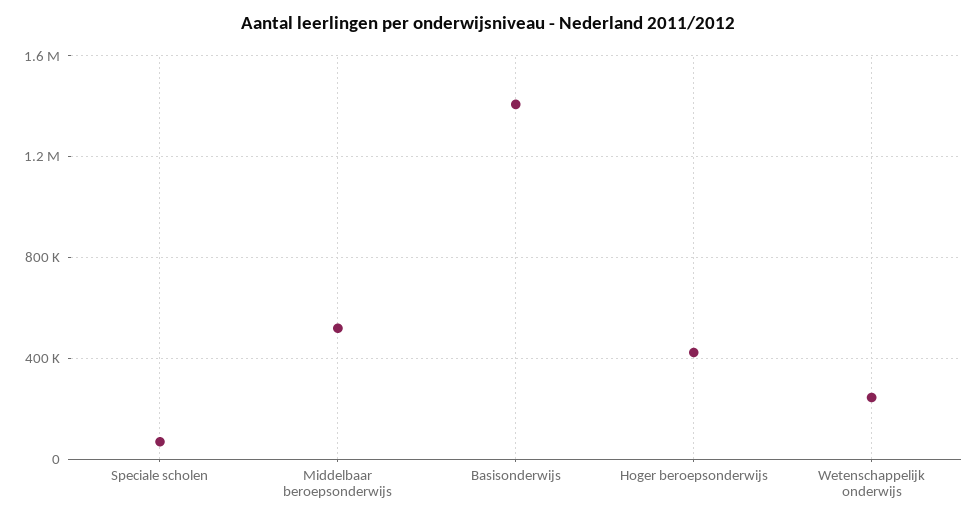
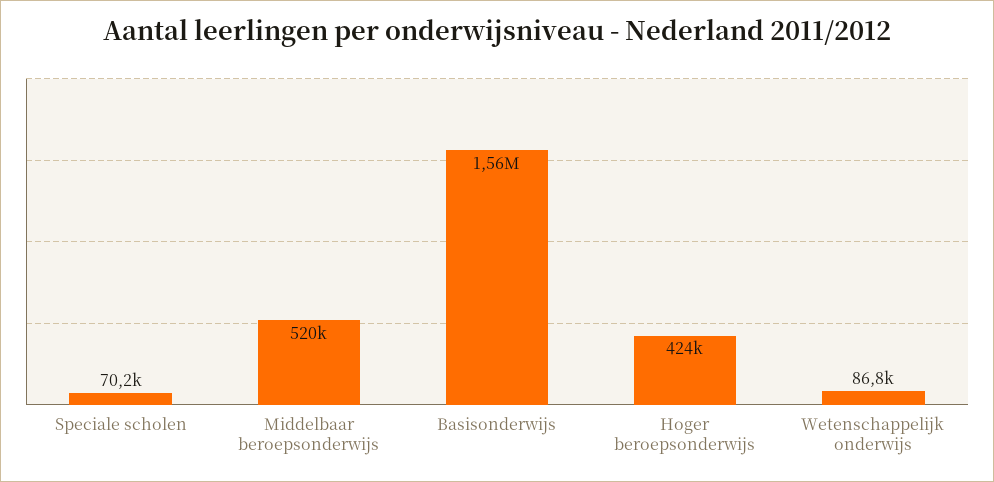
  {
    "Speciale scholen": 70200,
    "Middelbaar beroepsonderwijs": 520000,
-   "Basisonderwijs": 1400000,
+   "Basisonderwijs": 1560000,
    "Hoger beroepsonderwijs": 424000,
-   "Wetenschappelijk onderwijs": 250000
+   "Wetenschappelijk onderwijs": 86800
  }

